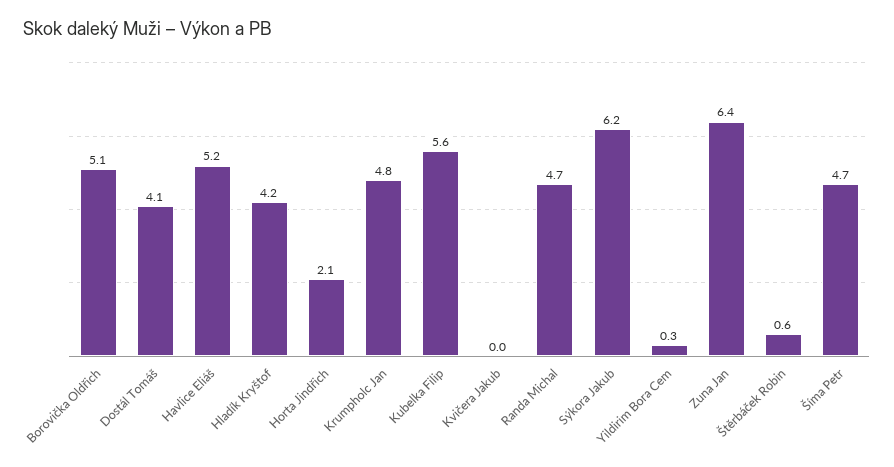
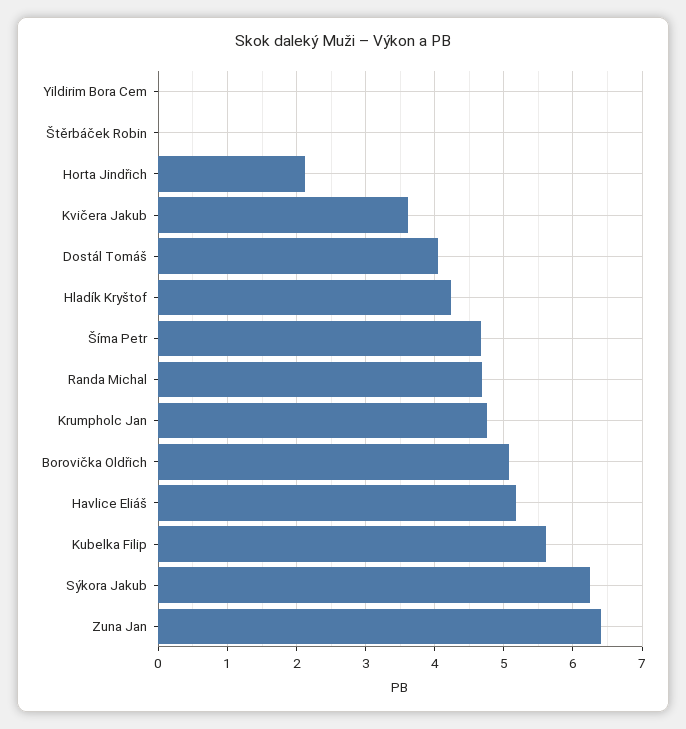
  {
    "Borovička Oldřich": 5.1,
    "Dostál Tomáš": 4.1,
    "Havlice Eliáš": 5.2,
    "Hladík Kryštof": 4.2,
    "Horta Jindřich": 2.1,
    "Krumpholc Jan": 4.8,
    "Kubelka Filip": 5.6,
-   "Kvičera Jakub": 0,
+   "Kvičera Jakub": 3.6,
    "Randa Michal": 4.7,
    "Sýkora Jakub": 6.2,
-   "Yildirim Bora Cem": 0.3,
+   "Yildirim Bora Cem": 0,
    "Zuna Jan": 6.4,
-   "Štěrbáček Robin": 0.6,
+   "Štěrbáček Robin": 0,
    "Šíma Petr": 4.7
  }

